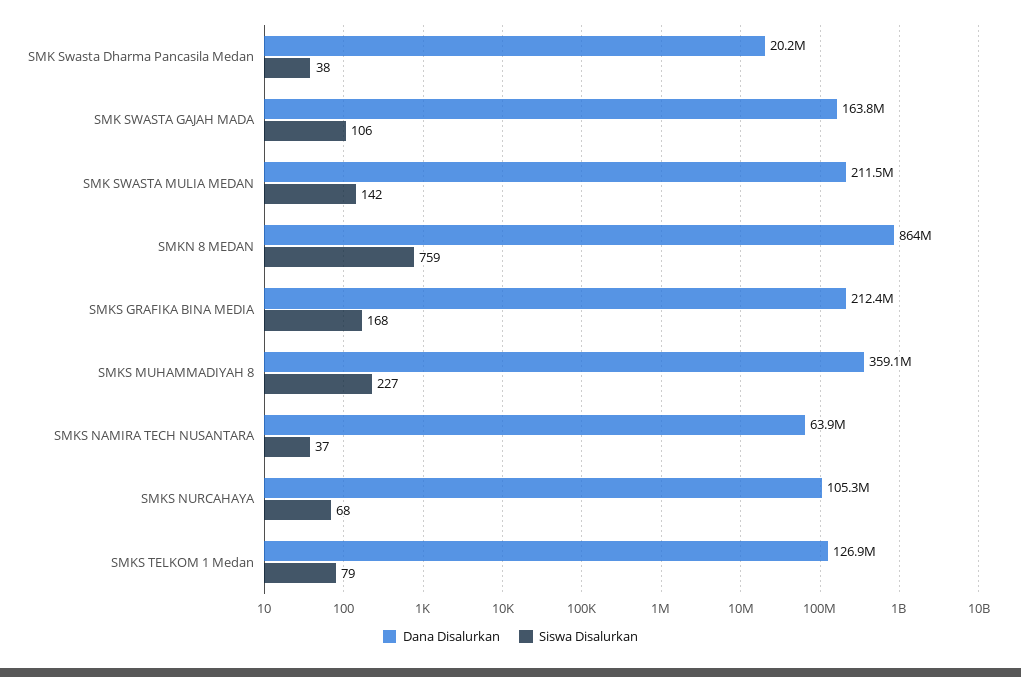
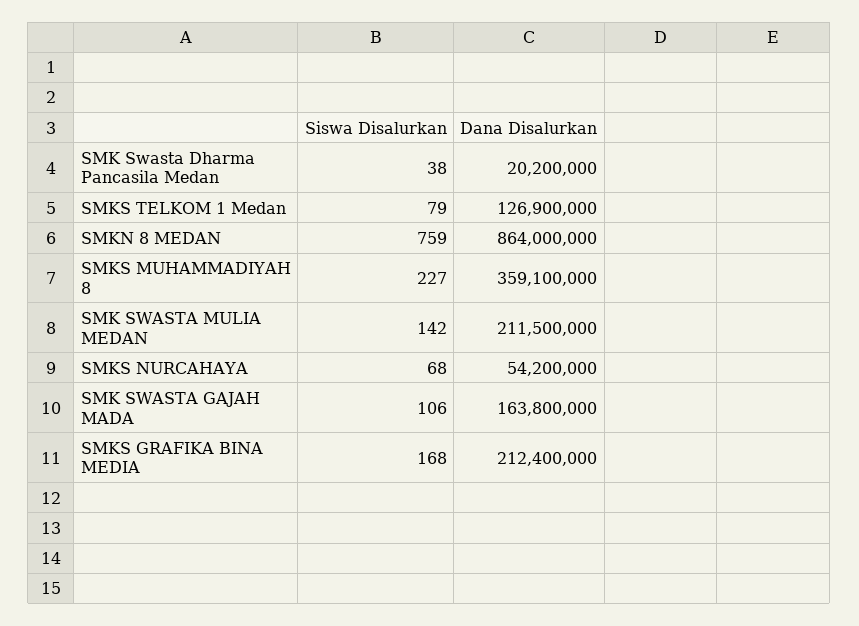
  {
    "Dana Disalurkan": {
      "SMK Swasta Dharma Pancasila Medan": 20200000,
      "SMK SWASTA GAJAH MADA": 163800000,
      "SMK SWASTA MULIA MEDAN": 211500000,
      "SMKN 8 MEDAN": 864000000,
      "SMKS GRAFIKA BINA MEDIA": 212400000,
      "SMKS MUHAMMADIYAH 8": 359100000,
-     "SMKS NAMIRA TECH NUSANTARA": 63900000,
-     "SMKS NURCAHAYA": 105300000,
+     "SMKS NURCAHAYA": 54200000,
      "SMKS TELKOM 1 Medan": 126900000
    },
    "Siswa Disalurkan": {
      "SMK Swasta Dharma Pancasila Medan": 38,
      "SMK SWASTA GAJAH MADA": 106,
      "SMK SWASTA MULIA MEDAN": 142,
      "SMKN 8 MEDAN": 759,
      "SMKS GRAFIKA BINA MEDIA": 168,
      "SMKS MUHAMMADIYAH 8": 227,
-     "SMKS NAMIRA TECH NUSANTARA": 37,
      "SMKS NURCAHAYA": 68,
      "SMKS TELKOM 1 Medan": 79
    }
  }

